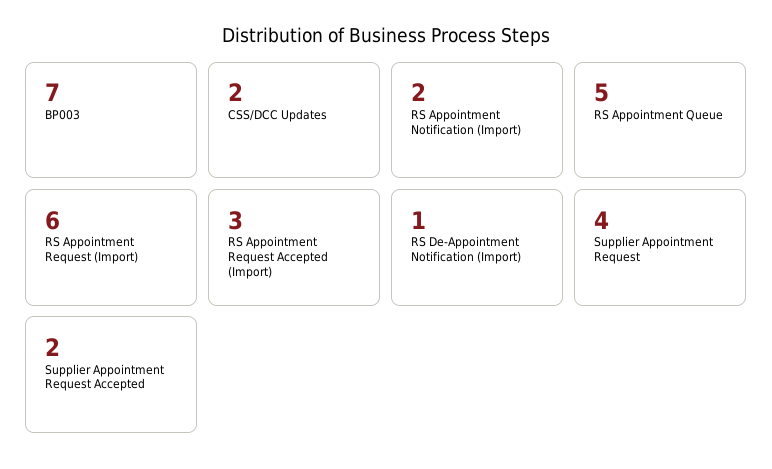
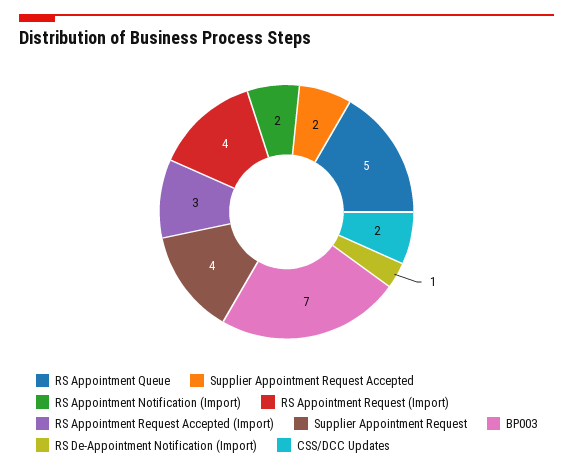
  {
    "BP003": 7,
    "CSS/DCC Updates": 2,
    "RS Appointment Notification (Import)": 2,
    "RS Appointment Queue": 5,
-   "RS Appointment Request (Import)": 6,
+   "RS Appointment Request (Import)": 4,
    "RS Appointment Request Accepted (Import)": 3,
    "RS De-Appointment Notification (Import)": 1,
    "Supplier Appointment Request": 4,
    "Supplier Appointment Request Accepted": 2
  }

